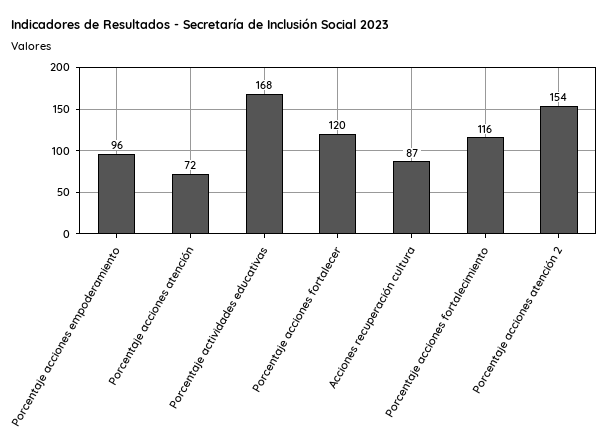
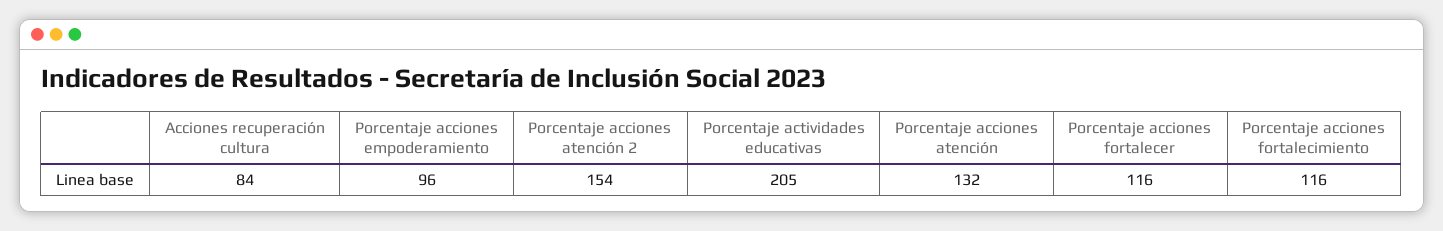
  {
    "Porcentaje acciones empoderamiento": 96,
-   "Porcentaje acciones atención": 72,
+   "Porcentaje acciones atención": 132,
-   "Porcentaje actividades educativas": 168,
+   "Porcentaje actividades educativas": 205,
-   "Porcentaje acciones fortalecer": 120,
+   "Porcentaje acciones fortalecer": 116,
-   "Acciones recuperación cultura": 87,
+   "Acciones recuperación cultura": 84,
    "Porcentaje acciones fortalecimiento": 116,
    "Porcentaje acciones atención 2": 154
  }

